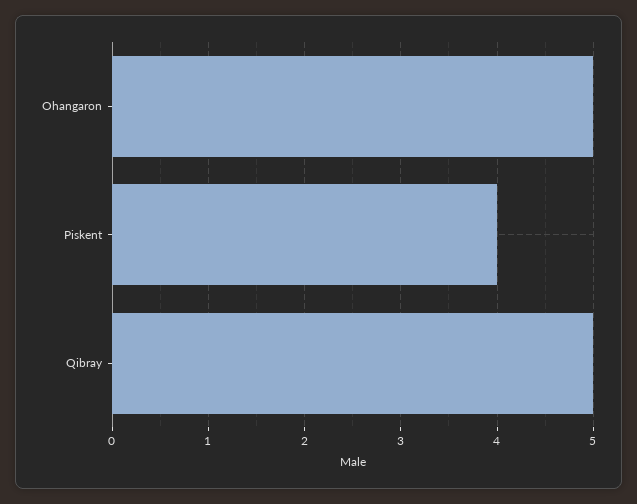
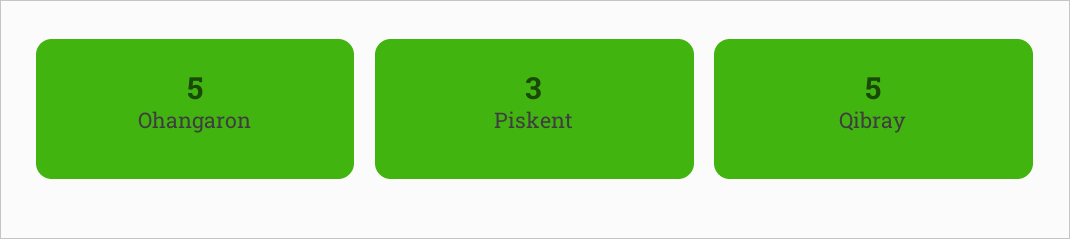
  {
    "Ohangaron": 5,
-   "Piskent": 4,
+   "Piskent": 3,
    "Qibray": 5
  }

